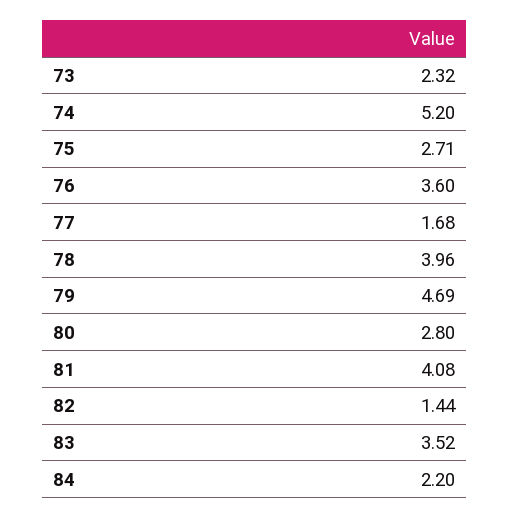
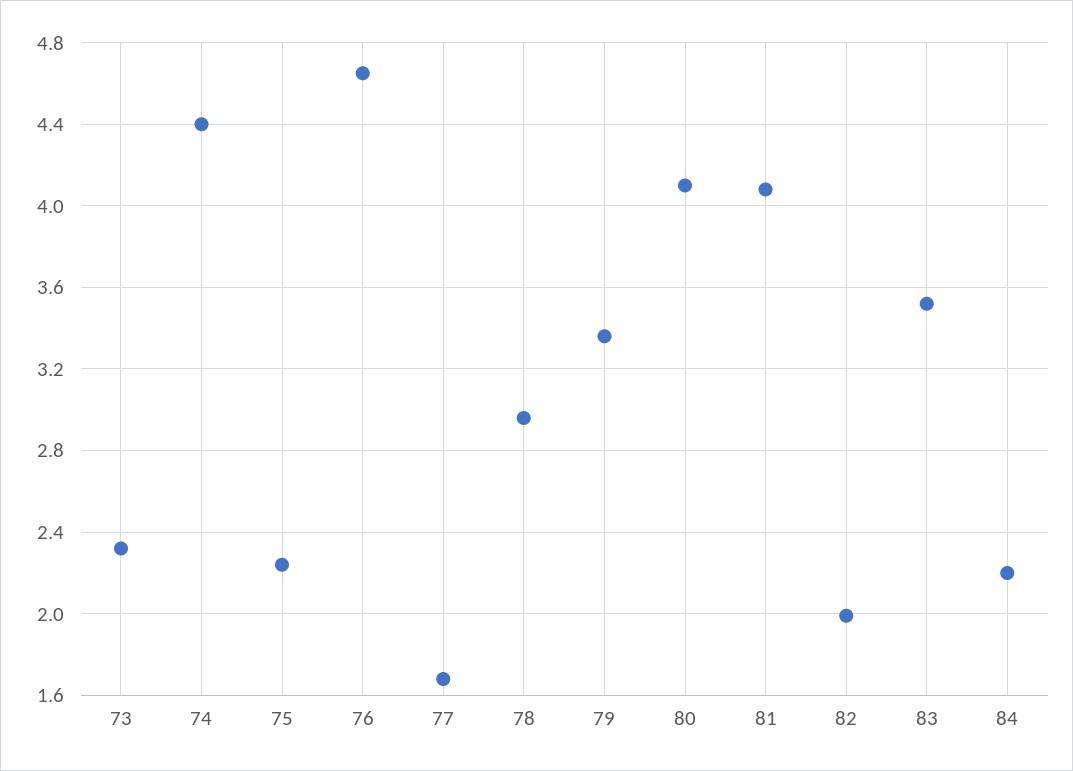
  {
    "73": 2.32,
-   "74": 5.2,
+   "74": 4.4,
-   "75": 2.71,
+   "75": 2.25,
-   "76": 3.6,
+   "76": 4.65,
    "77": 1.68,
-   "78": 3.96,
+   "78": 2.95,
-   "79": 4.69,
+   "79": 3.35,
-   "80": 2.8,
+   "80": 4.1,
    "81": 4.08,
-   "82": 1.44,
+   "82": 2,
    "83": 3.52,
    "84": 2.2
  }

